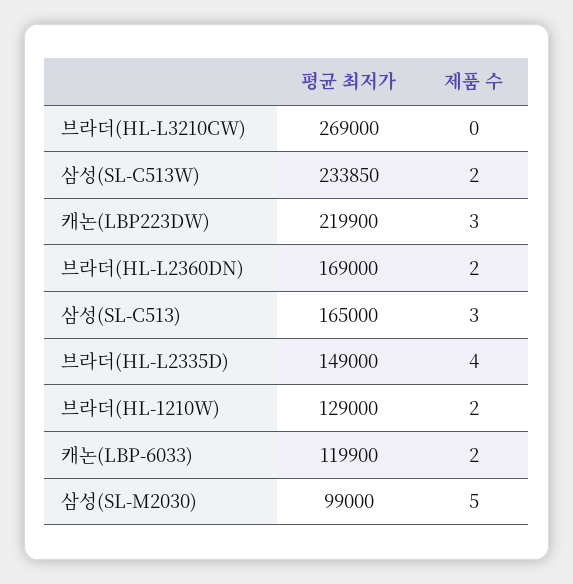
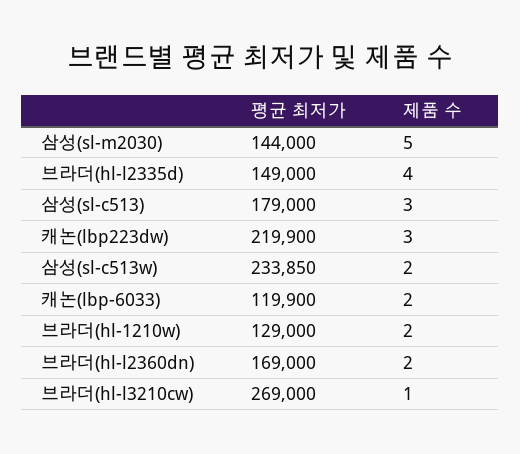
  {
    "평균 최저가": {
      "브라더(HL-L3210CW)": 269000,
      "삼성(SL-C513W)": 233850,
      "캐논(LBP223DW)": 219900,
      "브라더(HL-L2360DN)": 169000,
-     "삼성(SL-C513)": 165000,
+     "삼성(SL-C513)": 179000,
      "브라더(HL-L2335D)": 149000,
      "브라더(HL-1210W)": 129000,
      "캐논(LBP-6033)": 119900,
-     "삼성(SL-M2030)": 99000
+     "삼성(SL-M2030)": 144000
    },
    "제품 수": {
-     "브라더(HL-L3210CW)": 0,
+     "브라더(HL-L3210CW)": 1,
      "삼성(SL-C513W)": 2,
      "캐논(LBP223DW)": 3,
      "브라더(HL-L2360DN)": 2,
      "삼성(SL-C513)": 3,
      "브라더(HL-L2335D)": 4,
      "브라더(HL-1210W)": 2,
      "캐논(LBP-6033)": 2,
      "삼성(SL-M2030)": 5
    }
  }

